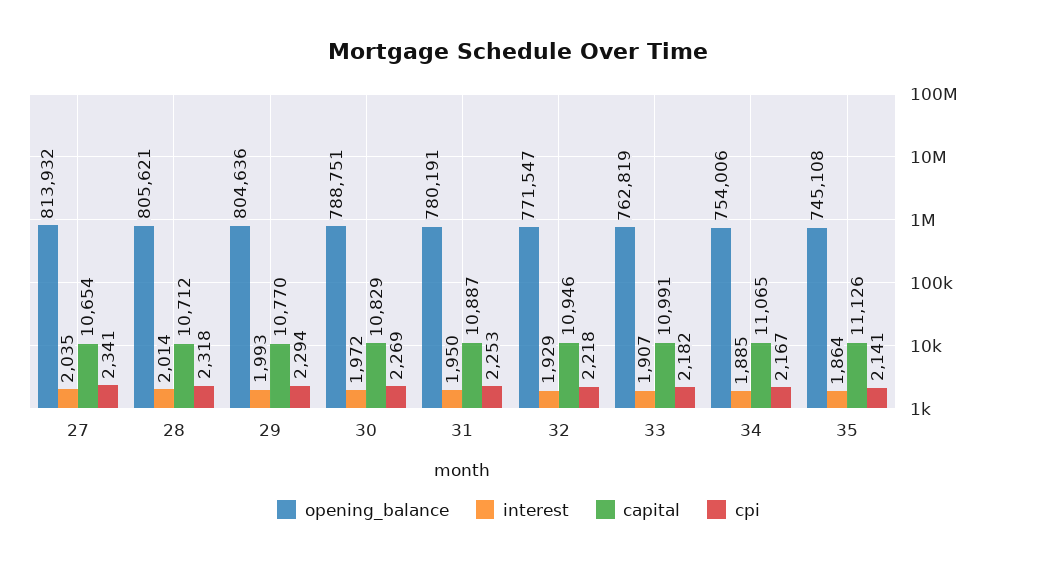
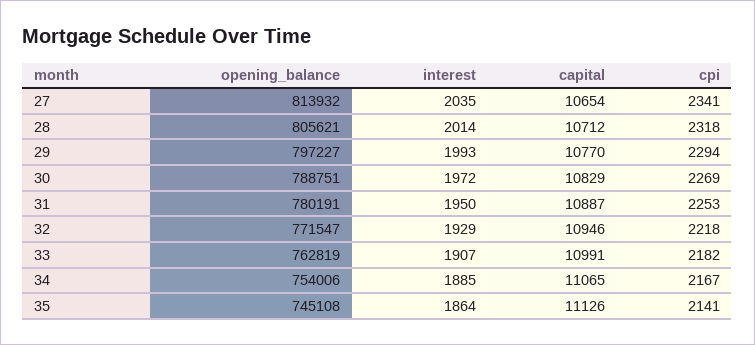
  {
    "opening_balance": {
      "27": 813932,
      "28": 805621,
-     "29": 804636,
+     "29": 797227,
      "30": 788751,
      "31": 780191,
      "32": 771547,
      "33": 762819,
      "34": 754006,
      "35": 745108
    },
    "interest": {
      "27": 2035,
      "28": 2014,
      "29": 1993,
      "30": 1972,
      "31": 1950,
      "32": 1929,
      "33": 1907,
      "34": 1885,
      "35": 1864
    },
    "capital": {
      "27": 10654,
      "28": 10712,
      "29": 10770,
      "30": 10829,
      "31": 10887,
      "32": 10946,
      "33": 10991,
      "34": 11065,
      "35": 11126
    },
    "cpi": {
      "27": 2341,
      "28": 2318,
      "29": 2294,
      "30": 2269,
      "31": 2253,
      "32": 2218,
      "33": 2182,
      "34": 2167,
      "35": 2141
    }
  }

